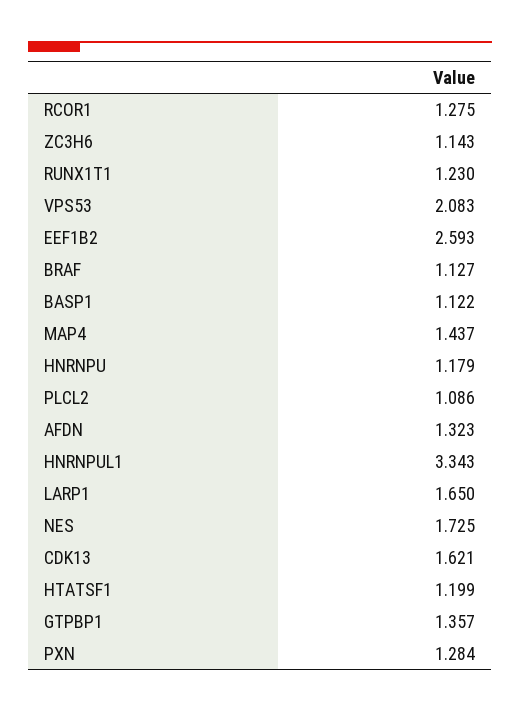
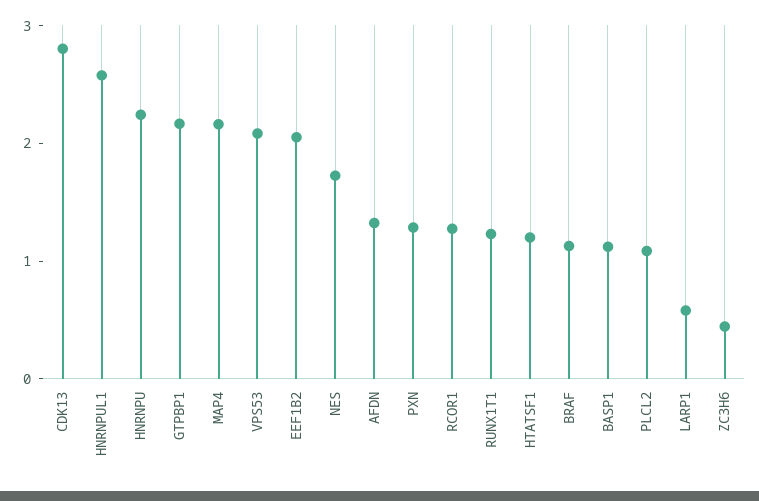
  {
    "RCOR1": 1.275,
-   "ZC3H6": 1.143,
+   "ZC3H6": 0.4,
    "RUNX1T1": 1.23,
    "VPS53": 2.083,
-   "EEF1B2": 2.593,
+   "EEF1B2": 2,
    "BRAF": 1.127,
    "BASP1": 1.122,
-   "MAP4": 1.437,
+   "MAP4": 2.2,
-   "HNRNPU": 1.179,
+   "HNRNPU": 2.2,
    "PLCL2": 1.086,
    "AFDN": 1.323,
-   "HNRNPUL1": 3.343,
+   "HNRNPUL1": 2.6,
-   "LARP1": 1.65,
+   "LARP1": 0.6,
    "NES": 1.725,
-   "CDK13": 1.621,
+   "CDK13": 2.8,
    "HTATSF1": 1.199,
-   "GTPBP1": 1.357,
+   "GTPBP1": 2.2,
    "PXN": 1.284
  }

